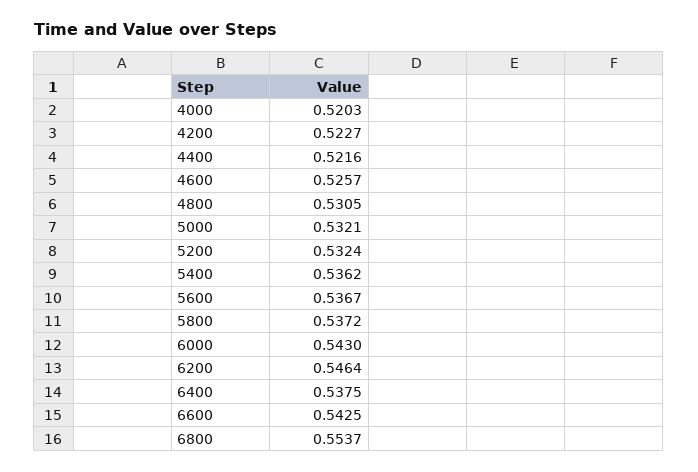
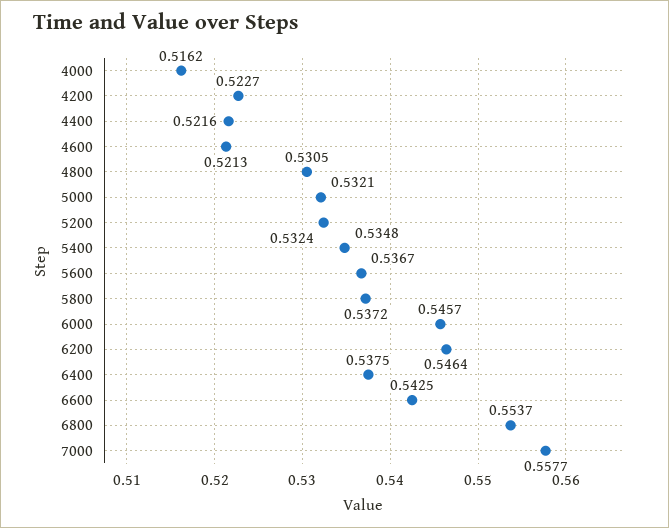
  {
-   "4000": 0.5203,
+   "4000": 0.5162,
    "4200": 0.5227,
    "4400": 0.5216,
-   "4600": 0.5257,
+   "4600": 0.5213,
    "4800": 0.5305,
    "5000": 0.5321,
    "5200": 0.5324,
-   "5400": 0.5362,
+   "5400": 0.5348,
    "5600": 0.5367,
    "5800": 0.5372,
-   "6000": 0.543,
+   "6000": 0.5457,
    "6200": 0.5464,
    "6400": 0.5375,
    "6600": 0.5425,
-   "6800": 0.5537
+   "6800": 0.5537,
+   "7000": 0.5577
  }

